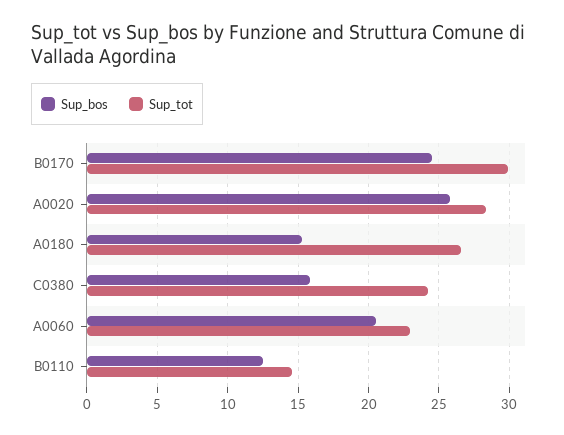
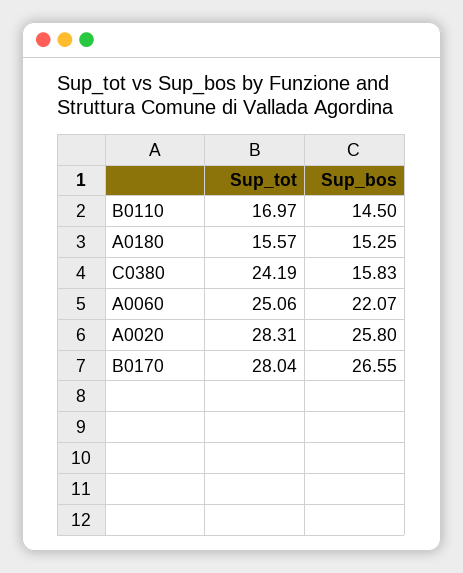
  {
    "Sup_bos": {
-     "B0170": 24.5,
+     "B0170": 26.55,
      "A0020": 25.8,
      "A0180": 15.25,
      "C0380": 15.83,
-     "A0060": 20.5,
+     "A0060": 22.07,
-     "B0110": 12.5
+     "B0110": 14.5
    },
    "Sup_tot": {
-     "B0170": 30,
+     "B0170": 28.04,
      "A0020": 28.31,
-     "A0180": 26.5,
+     "A0180": 15.57,
      "C0380": 24.19,
-     "A0060": 23,
+     "A0060": 25.06,
-     "B0110": 14.5
+     "B0110": 16.97
    }
  }

